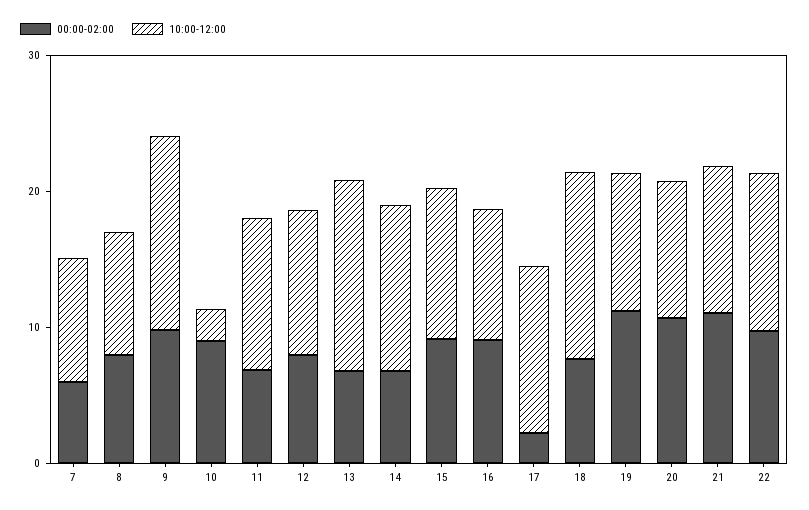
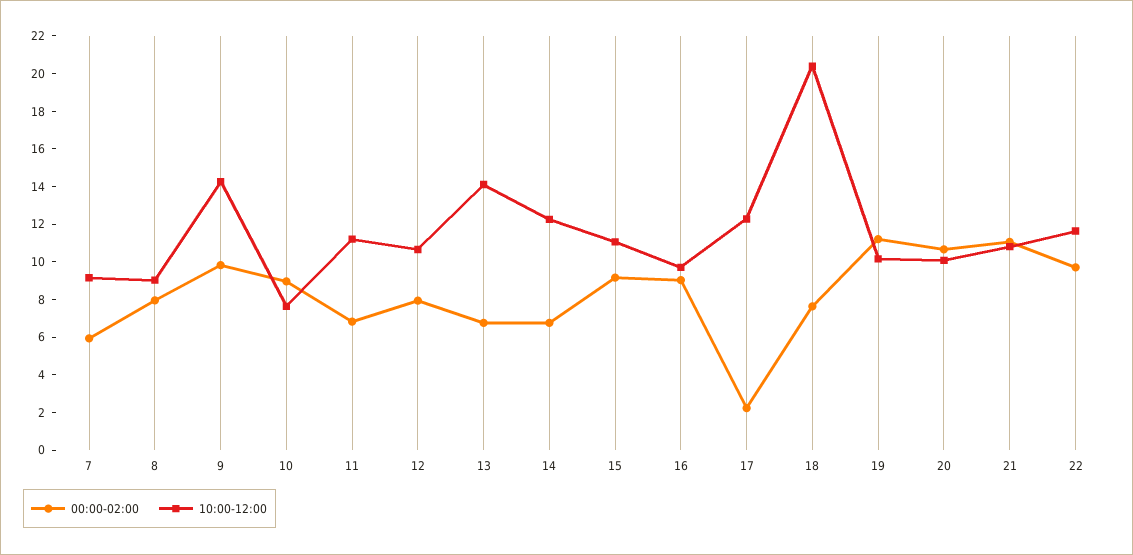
  {
    "00:00-02:00": {
      "7": 6,
      "8": 8,
      "9": 10,
      "10": 9,
      "11": 7,
      "12": 8,
      "13": 7,
      "14": 7,
      "15": 9,
      "16": 9,
      "17": 2,
      "18": 7.5,
      "19": 11,
      "20": 10.5,
      "21": 11,
      "22": 9.5
    },
    "10:00-12:00": {
      "7": 9,
      "8": 9,
      "9": 14.5,
-     "10": 2,
+     "10": 7.5,
      "11": 11,
      "12": 10.5,
      "13": 14,
      "14": 12.5,
      "15": 11,
      "16": 9.5,
      "17": 12.5,
-     "18": 14,
+     "18": 20.5,
      "19": 10,
      "20": 10,
      "21": 11,
      "22": 11.5
    }
  }

